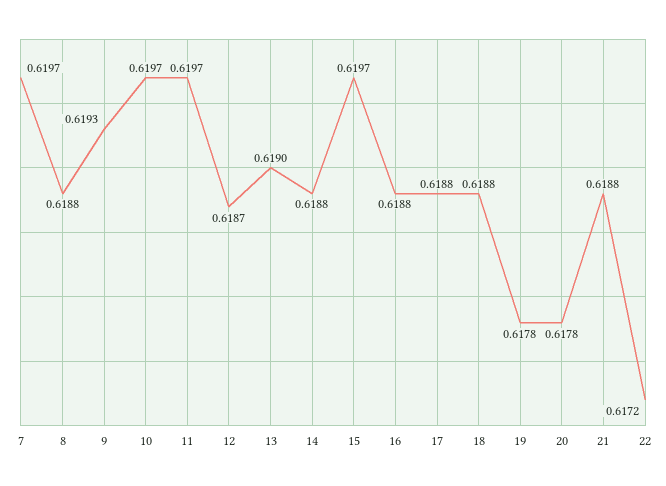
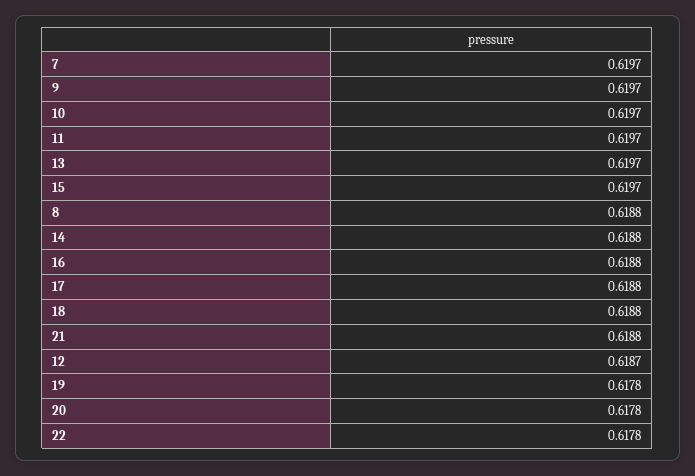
  {
    "7": 0.6197,
    "8": 0.6188,
-   "9": 0.6193,
+   "9": 0.6197,
    "10": 0.6197,
    "11": 0.6197,
    "12": 0.6187,
-   "13": 0.619,
+   "13": 0.6197,
    "14": 0.6188,
    "15": 0.6197,
    "16": 0.6188,
    "17": 0.6188,
    "18": 0.6188,
    "19": 0.6178,
    "20": 0.6178,
    "21": 0.6188,
-   "22": 0.6172
+   "22": 0.6178
  }

